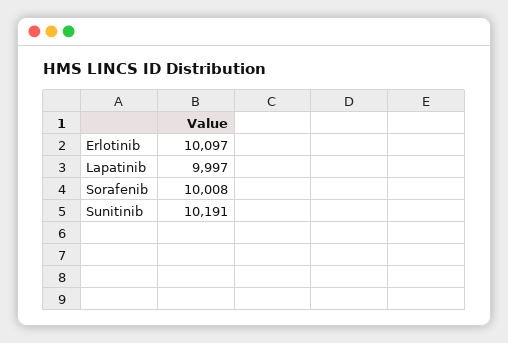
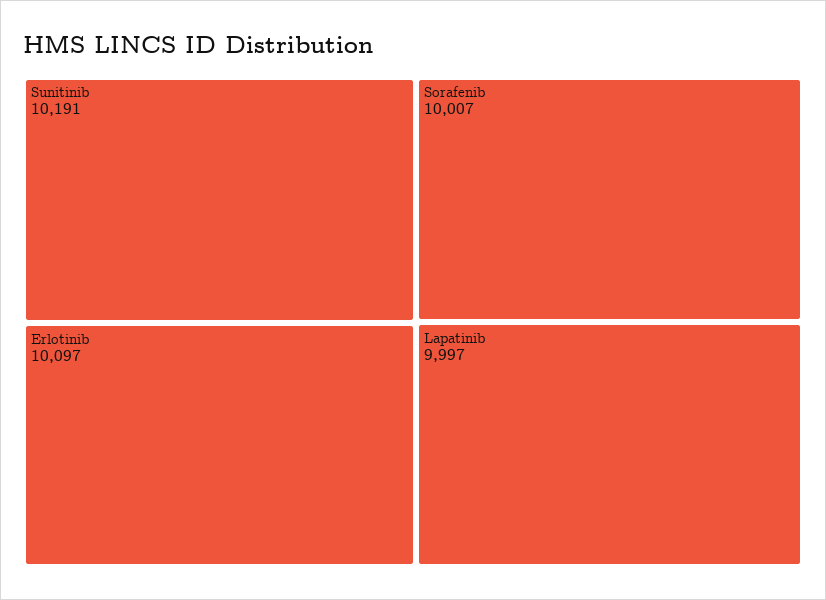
  {
    "Erlotinib": 10097,
    "Lapatinib": 9997,
-   "Sorafenib": 10008,
+   "Sorafenib": 10007,
    "Sunitinib": 10191
  }

